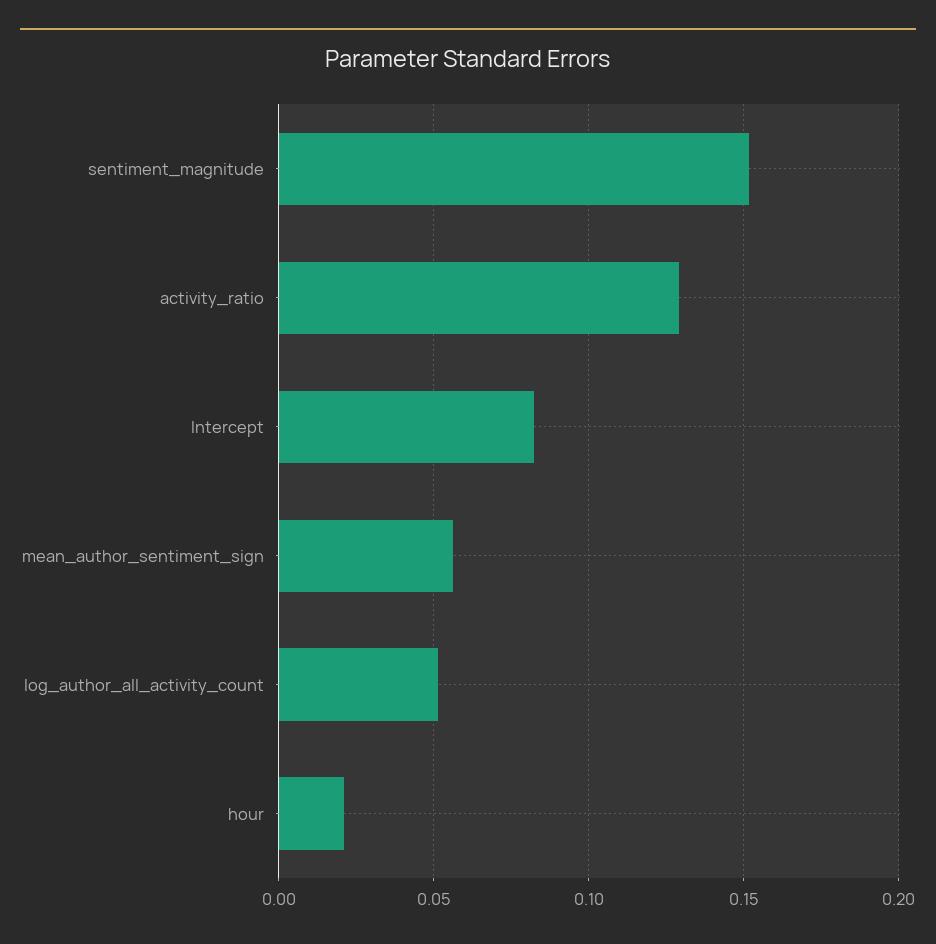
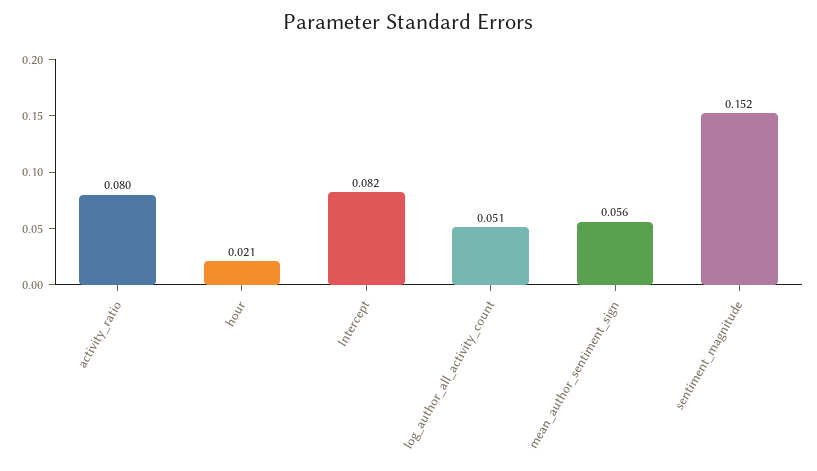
  {
    "sentiment_magnitude": 0.152,
-   "activity_ratio": 0.13,
+   "activity_ratio": 0.08,
    "Intercept": 0.082,
    "mean_author_sentiment_sign": 0.056,
    "log_author_all_activity_count": 0.051,
    "hour": 0.021
  }

